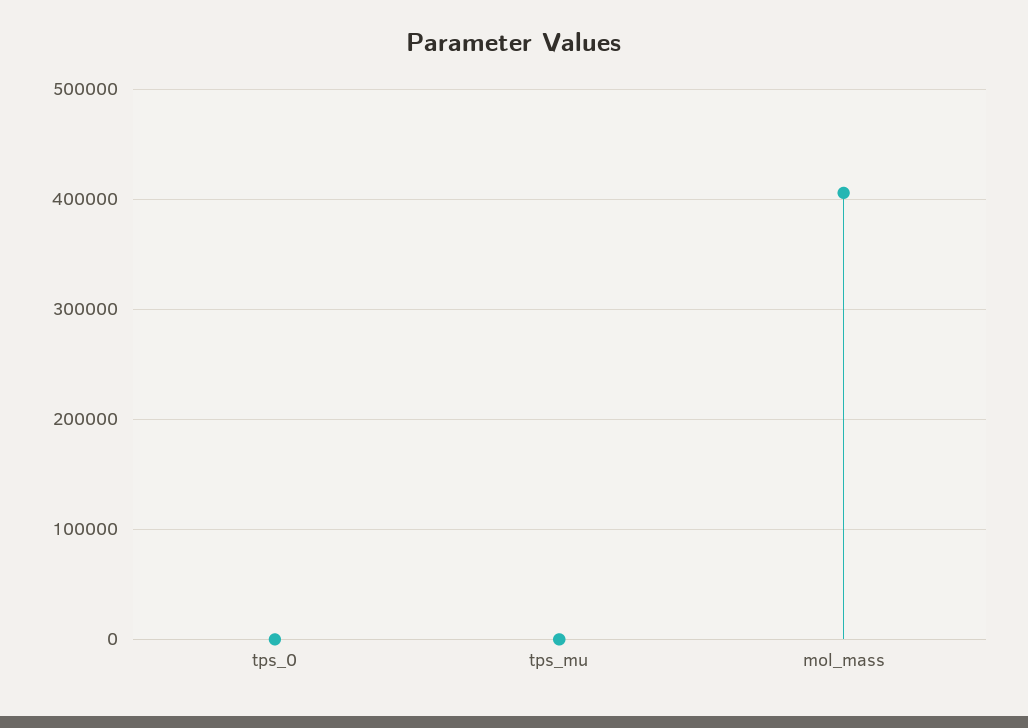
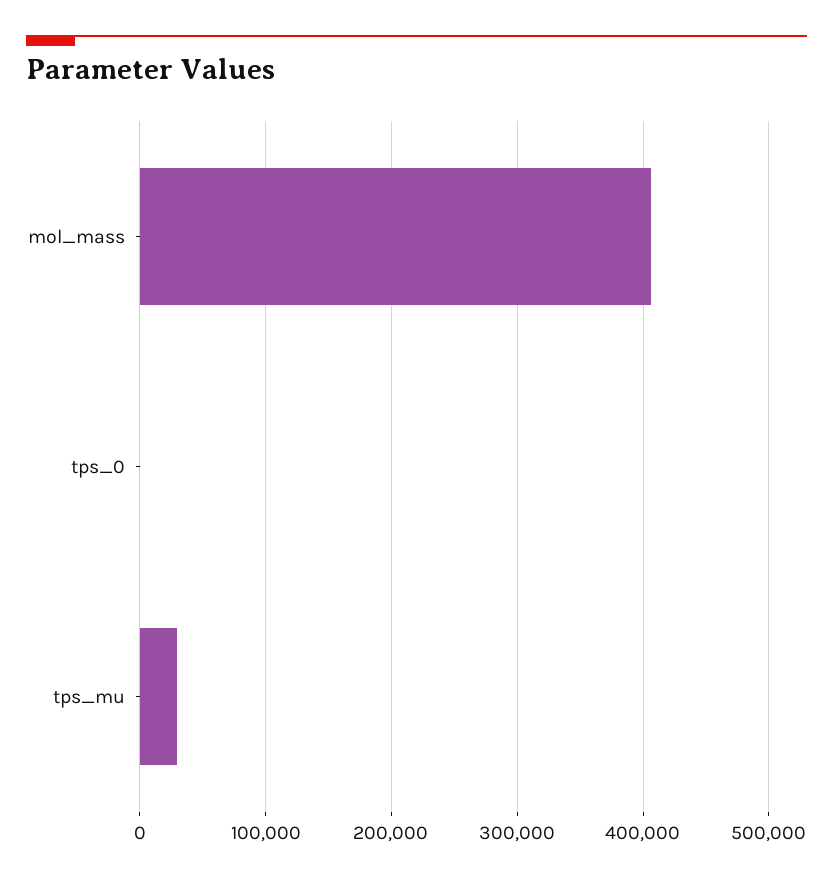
  {
    "tps_0": 0,
-   "tps_mu": 0,
+   "tps_mu": 30000,
    "mol_mass": 410000
  }

